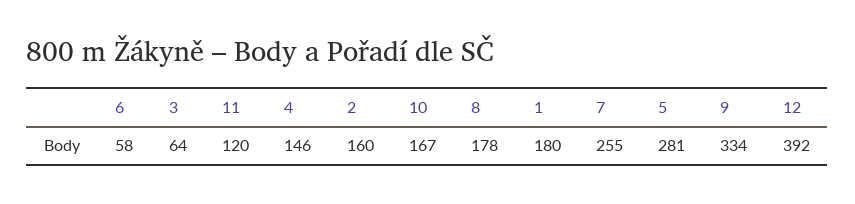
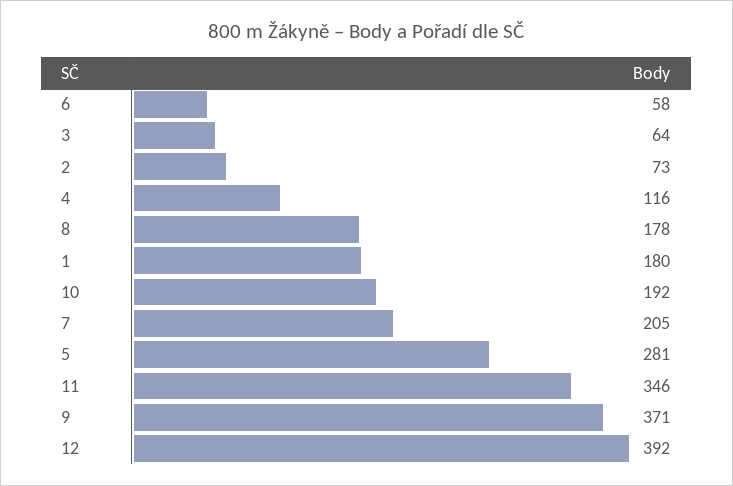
  {
    "6": 58,
    "3": 64,
-   "11": 120,
+   "11": 346,
-   "4": 146,
+   "4": 116,
-   "2": 160,
+   "2": 73,
-   "10": 167,
+   "10": 192,
    "8": 178,
    "1": 180,
-   "7": 255,
+   "7": 205,
    "5": 281,
-   "9": 334,
+   "9": 371,
    "12": 392
  }

